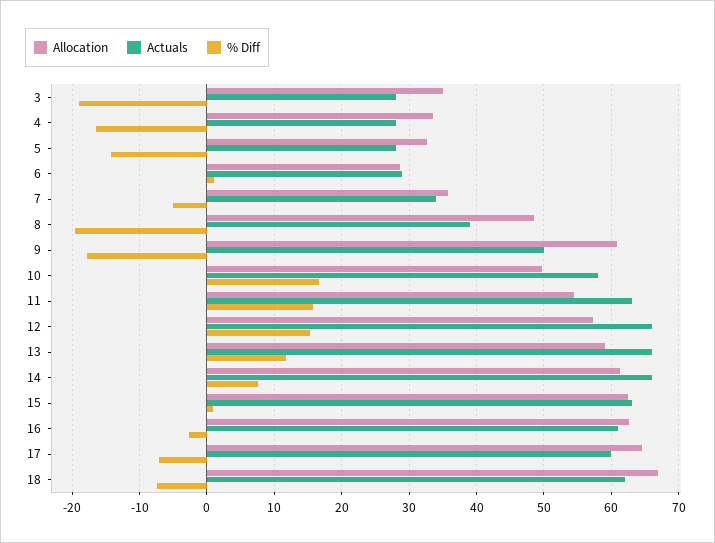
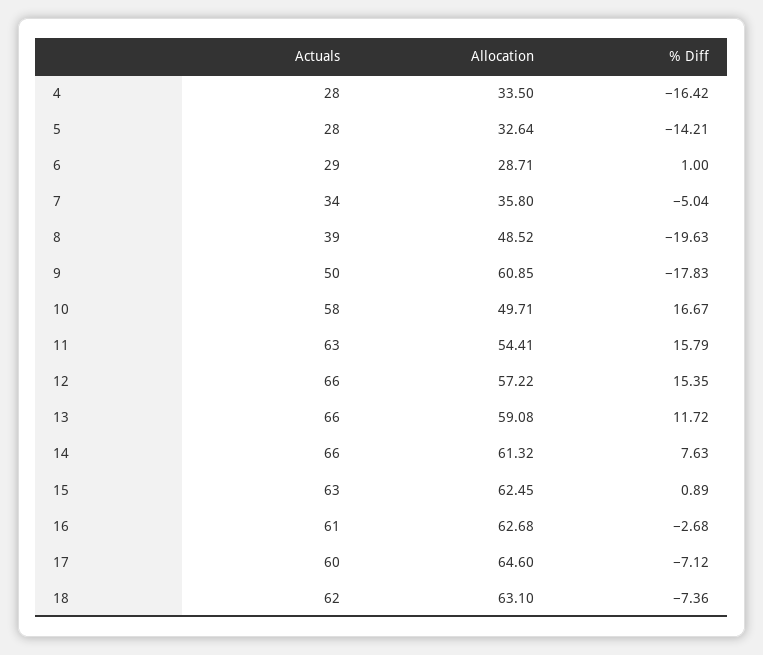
  {
    "Allocation": {
-     "3": 35,
      "4": 33.5,
      "5": 32.64,
      "6": 28.71,
      "7": 35.8,
      "8": 48.52,
      "9": 60.85,
      "10": 49.71,
      "11": 54.41,
      "12": 57.22,
      "13": 59.08,
      "14": 61.32,
      "15": 62.45,
      "16": 62.68,
      "17": 64.6,
-     "18": 67
+     "18": 63.1
    },
    "Actuals": {
-     "3": 28,
      "4": 28,
      "5": 28,
      "6": 29,
      "7": 34,
      "8": 39,
      "9": 50,
      "10": 58,
      "11": 63,
      "12": 66,
      "13": 66,
      "14": 66,
      "15": 63,
      "16": 61,
      "17": 60,
      "18": 62
    },
    "% Diff": {
-     "3": -19,
      "4": -16.42,
      "5": -14.21,
      "6": 1,
      "7": -5.04,
      "8": -19.63,
      "9": -17.83,
      "10": 16.67,
      "11": 15.79,
      "12": 15.35,
      "13": 11.72,
      "14": 7.63,
      "15": 0.89,
      "16": -2.68,
      "17": -7.12,
      "18": -7.36
    }
  }

